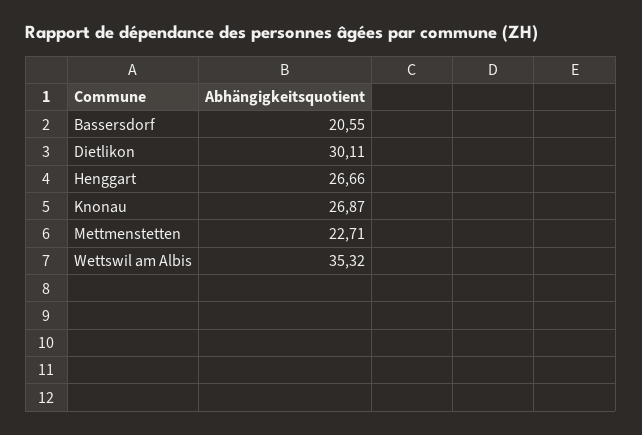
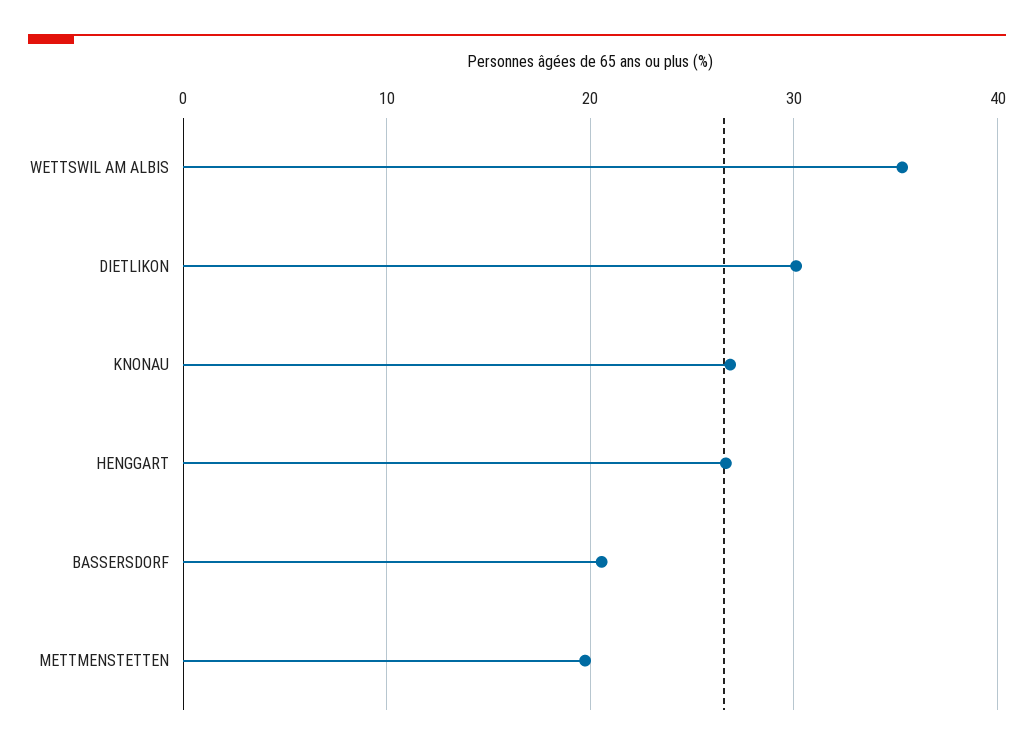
  {
    "Bassersdorf": 20.55,
    "Dietlikon": 30.11,
    "Henggart": 26.66,
    "Knonau": 26.87,
-   "Mettmenstetten": 22.71,
+   "Mettmenstetten": 20,
    "Wettswil am Albis": 35.32
  }

